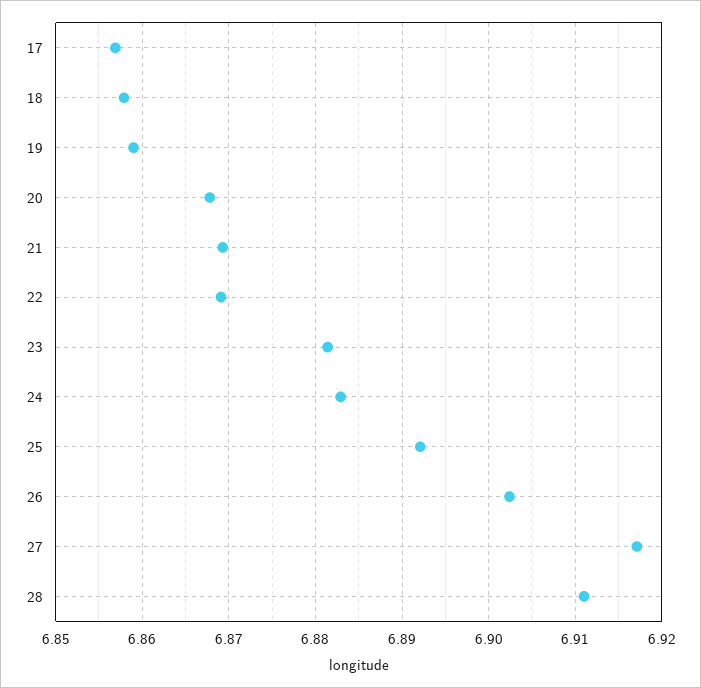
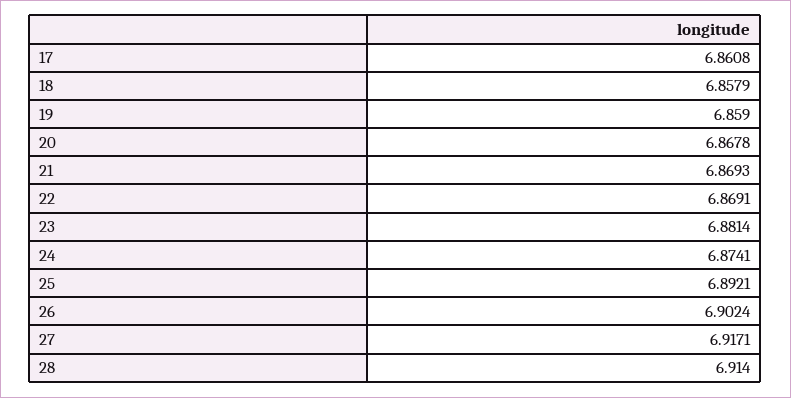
  {
-   "17": 6.857,
+   "17": 6.8608,
    "18": 6.8579,
    "19": 6.859,
    "20": 6.8678,
    "21": 6.8693,
    "22": 6.8691,
    "23": 6.8814,
-   "24": 6.883,
+   "24": 6.8741,
    "25": 6.8921,
    "26": 6.9024,
    "27": 6.9171,
-   "28": 6.911
+   "28": 6.914
  }

